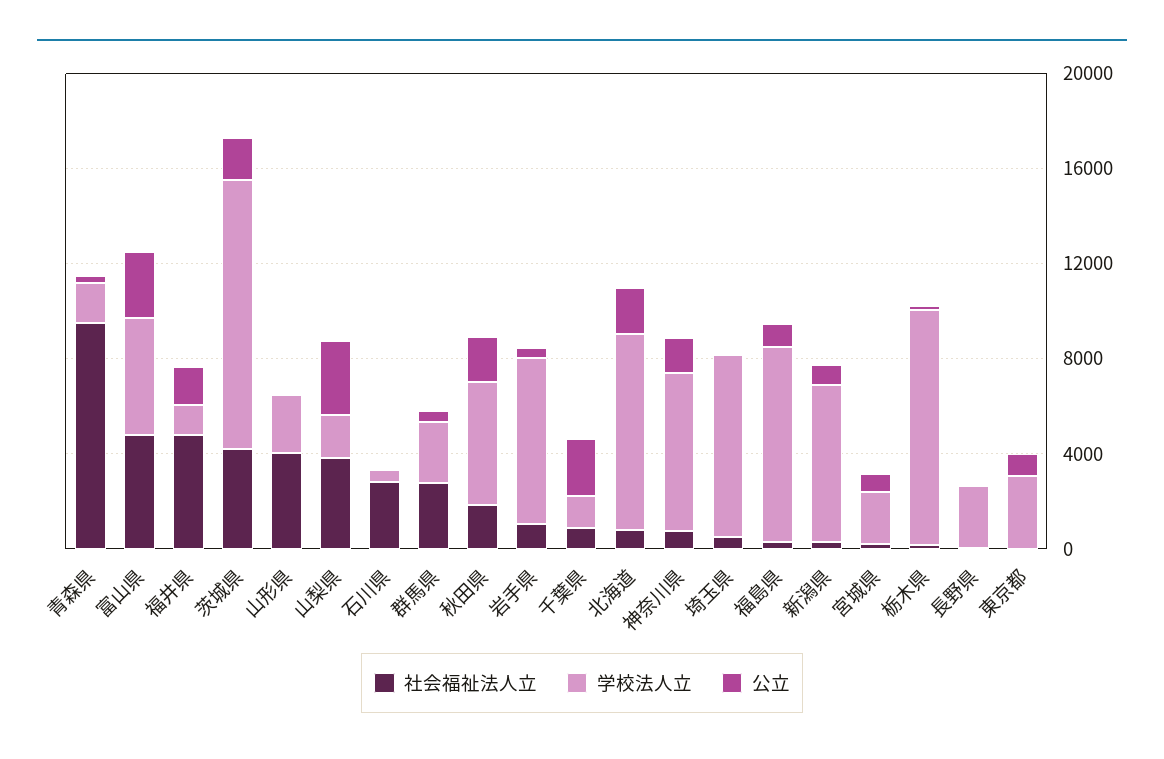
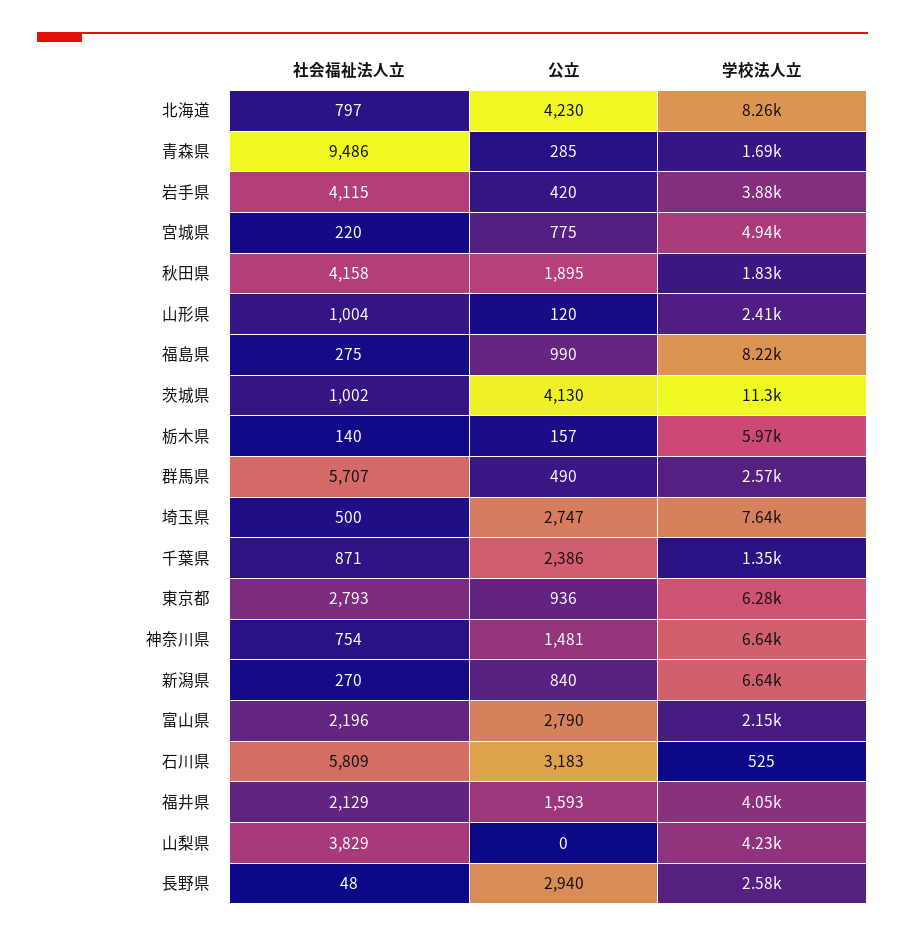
  {
    "社会福祉法人立": {
      "青森県": 9486,
-     "富山県": 5000,
+     "富山県": 2196,
-     "福井県": 5000,
+     "福井県": 2129,
-     "茨城県": 4000,
+     "茨城県": 1002,
-     "山形県": 4000,
+     "山形県": 1004,
      "山梨県": 3829,
-     "石川県": 3000,
+     "石川県": 5809,
-     "群馬県": 3000,
+     "群馬県": 5707,
-     "秋田県": 2000,
+     "秋田県": 4158,
-     "岩手県": 1000,
+     "岩手県": 4115,
      "千葉県": 871,
      "北海道": 797,
      "神奈川県": 754,
      "埼玉県": 500,
      "福島県": 275,
      "新潟県": 270,
      "宮城県": 220,
      "栃木県": 140,
      "長野県": 48,
-     "東京都": 0
+     "東京都": 2793
    },
    "学校法人立": {
      "青森県": 1690,
-     "富山県": 5000,
+     "富山県": 2150,
-     "福井県": 1000,
+     "福井県": 4050,
      "茨城県": 11300,
      "山形県": 2410,
-     "山梨県": 2000,
+     "山梨県": 4230,
      "石川県": 525,
      "群馬県": 2570,
-     "秋田県": 5000,
+     "秋田県": 1830,
-     "岩手県": 7000,
+     "岩手県": 3880,
      "千葉県": 1350,
      "北海道": 8260,
      "神奈川県": 6640,
      "埼玉県": 7640,
      "福島県": 8220,
      "新潟県": 6640,
-     "宮城県": 2000,
+     "宮城県": 4940,
-     "栃木県": 10000,
+     "栃木県": 5970,
      "長野県": 2580,
-     "東京都": 3000
+     "東京都": 6280
    },
    "公立": {
      "青森県": 285,
      "富山県": 2790,
      "福井県": 1593,
-     "茨城県": 2000,
+     "茨城県": 4130,
      "山形県": 120,
-     "山梨県": 3000,
+     "山梨県": 0,
-     "石川県": 0,
+     "石川県": 3183,
      "群馬県": 490,
      "秋田県": 1895,
      "岩手県": 420,
      "千葉県": 2386,
-     "北海道": 2000,
+     "北海道": 4230,
      "神奈川県": 1481,
-     "埼玉県": 0,
+     "埼玉県": 2747,
      "福島県": 990,
      "新潟県": 840,
      "宮城県": 775,
      "栃木県": 157,
-     "長野県": 0,
+     "長野県": 2940,
      "東京都": 936
    }
  }

